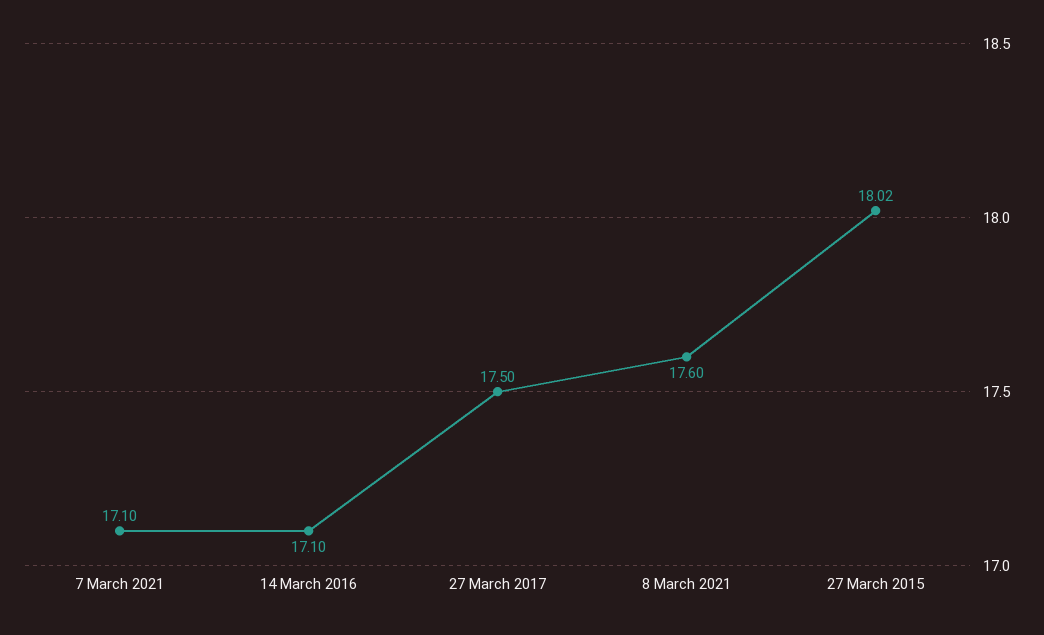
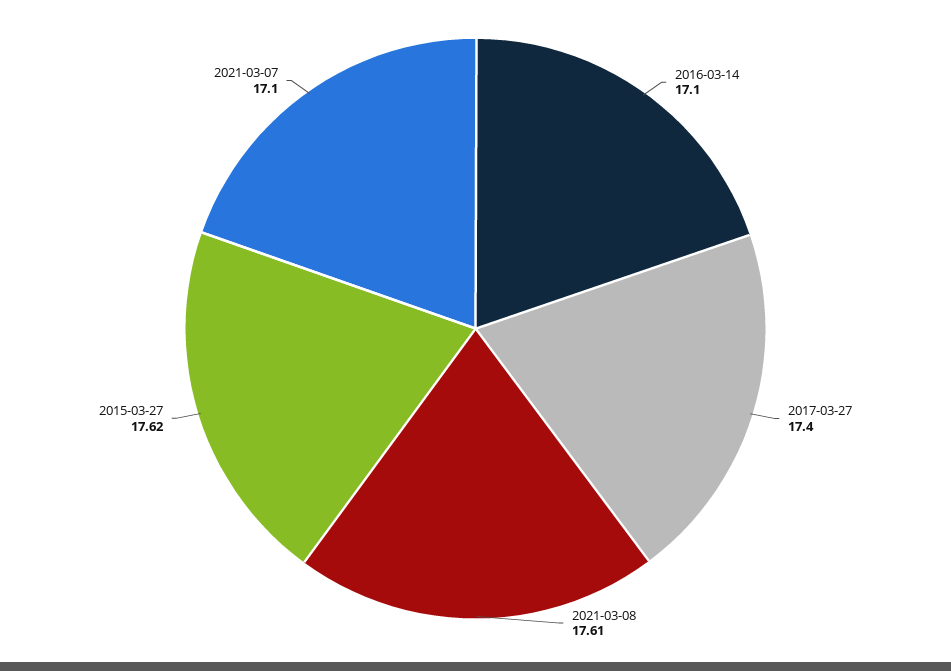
  {
    "7 March 2021": 17.1,
    "14 March 2016": 17.1,
-   "27 March 2017": 17.5,
+   "27 March 2017": 17.4,
-   "8 March 2021": 17.6,
+   "8 March 2021": 17.61,
-   "27 March 2015": 18.02
+   "27 March 2015": 17.62
  }

